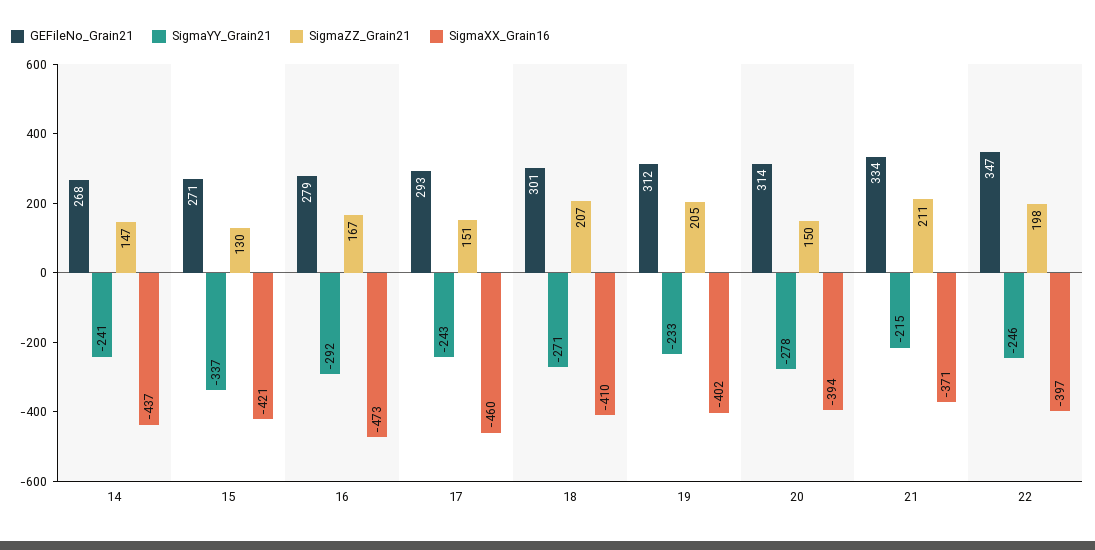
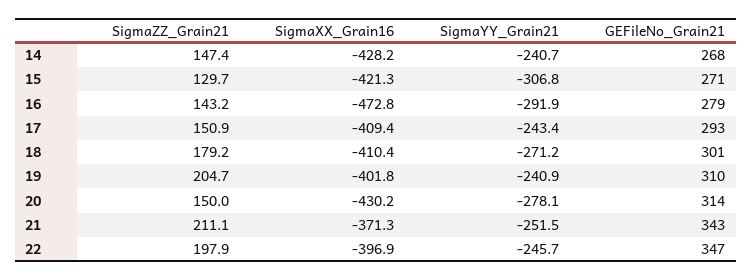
  {
    "GEFileNo_Grain21": {
      "14": 268,
      "15": 271,
      "16": 279,
      "17": 293,
      "18": 301,
-     "19": 312,
+     "19": 310,
      "20": 314,
-     "21": 334,
+     "21": 343,
      "22": 347
    },
    "SigmaYY_Grain21": {
      "14": -240.7,
-     "15": -337,
+     "15": -306.8,
      "16": -291.9,
      "17": -243.4,
      "18": -271.2,
-     "19": -233,
+     "19": -240.9,
      "20": -278.1,
-     "21": -215,
+     "21": -251.5,
      "22": -245.7
    },
    "SigmaZZ_Grain21": {
      "14": 147.4,
      "15": 129.7,
-     "16": 167,
+     "16": 143.2,
      "17": 150.9,
-     "18": 207,
+     "18": 179.2,
      "19": 204.7,
      "20": 150,
      "21": 211.1,
      "22": 197.9
    },
    "SigmaXX_Grain16": {
-     "14": -437,
+     "14": -428.2,
      "15": -421.3,
      "16": -472.8,
-     "17": -460,
+     "17": -409.4,
      "18": -410.4,
      "19": -401.8,
-     "20": -394,
+     "20": -430.2,
      "21": -371.3,
      "22": -396.9
    }
  }

